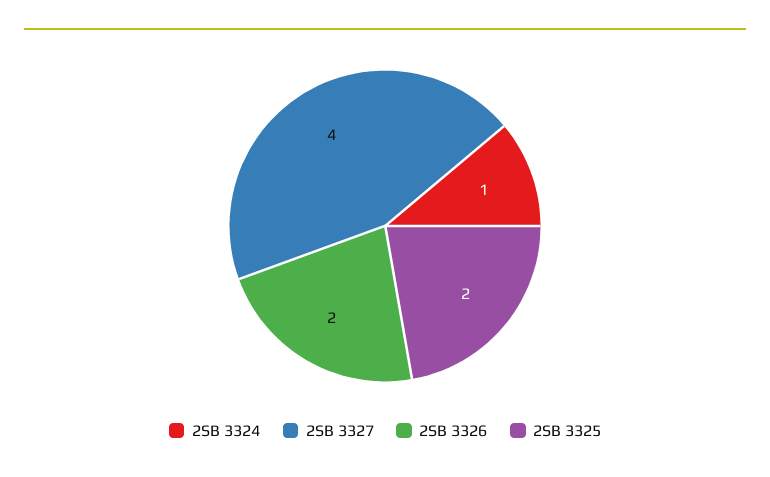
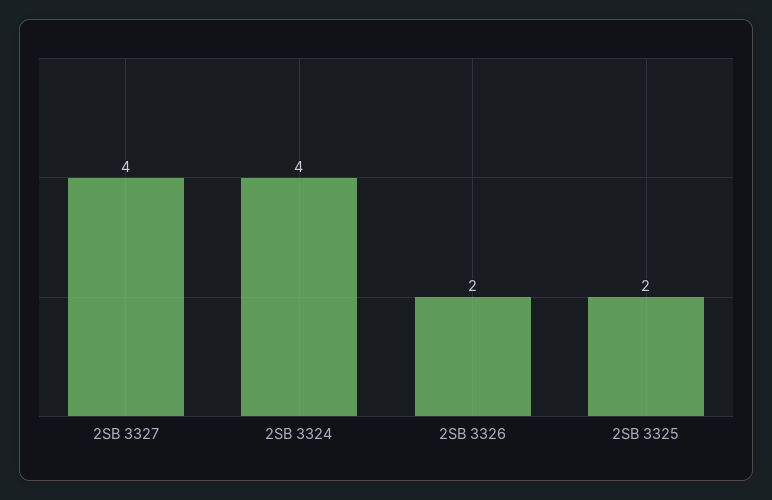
  {
-   "2SB 3324": 1,
+   "2SB 3324": 4,
    "2SB 3327": 4,
    "2SB 3326": 2,
    "2SB 3325": 2
  }

